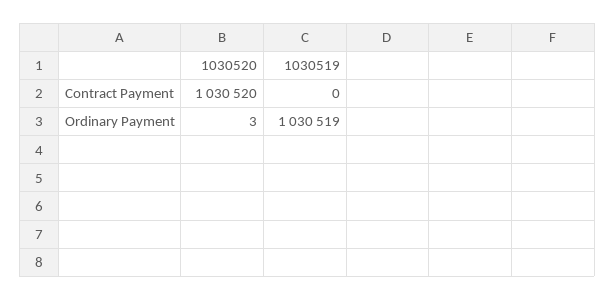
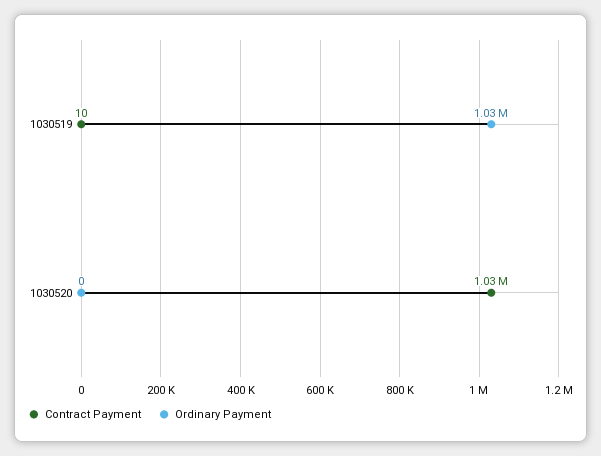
  {
    "Contract Payment": {
      "1030520": 1030520,
-     "1030519": 0
+     "1030519": 10
    },
    "Ordinary Payment": {
-     "1030520": 3,
+     "1030520": 0,
      "1030519": 1030519
    }
  }

